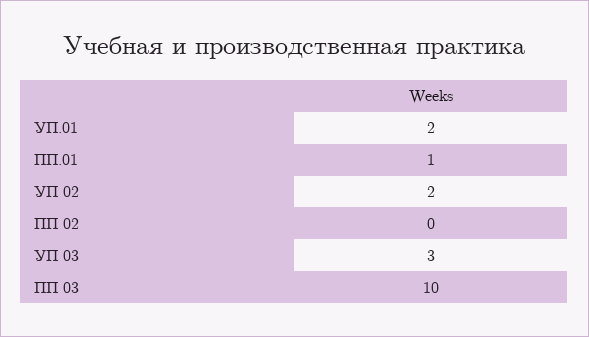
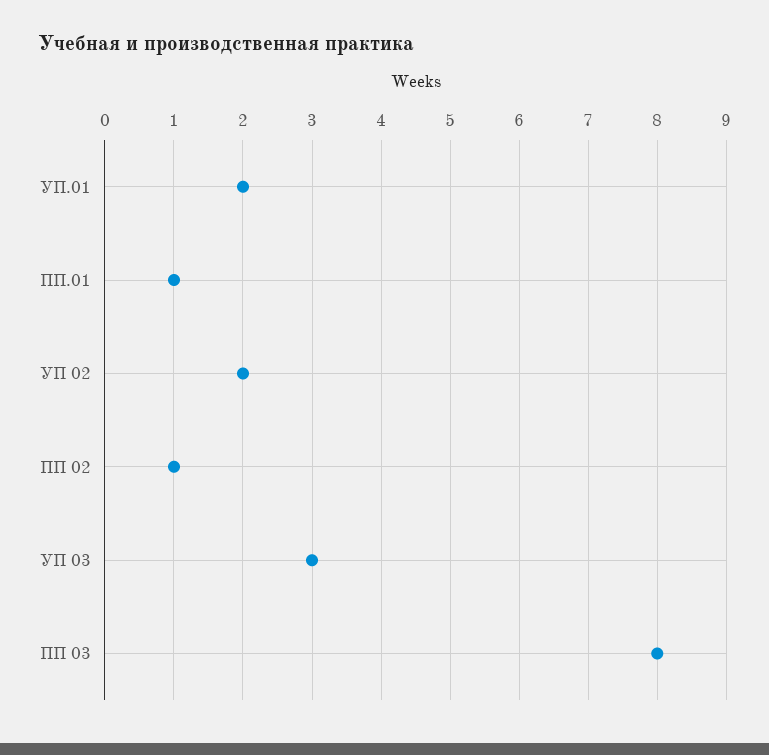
  {
    "УП.01": 2,
    "ПП.01": 1,
    "УП 02": 2,
-   "ПП 02": 0,
+   "ПП 02": 1,
    "УП 03": 3,
-   "ПП 03": 10
+   "ПП 03": 8
  }

